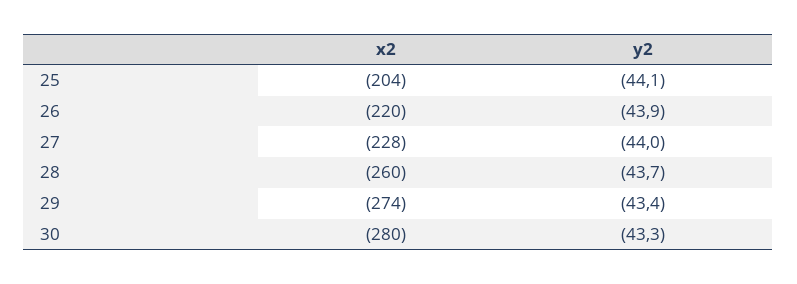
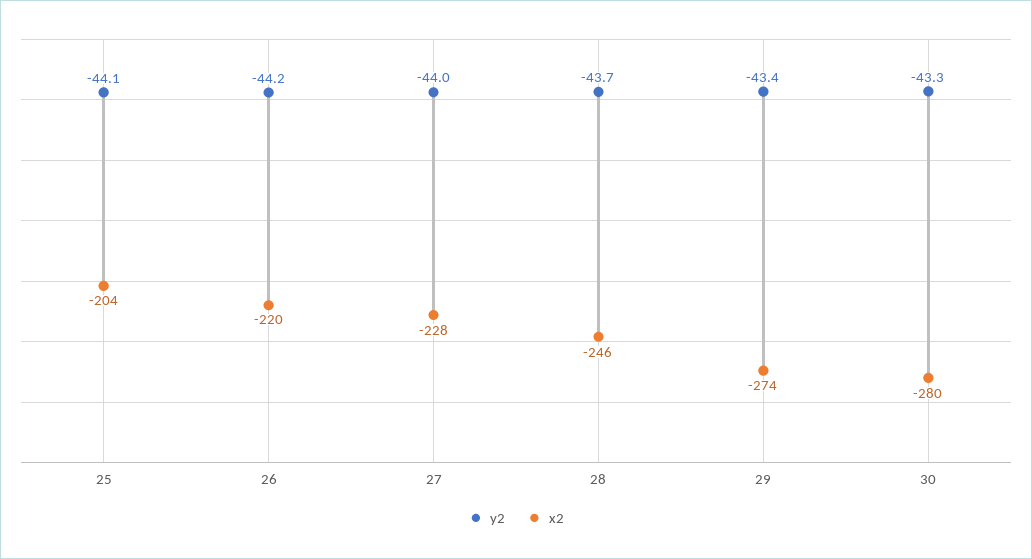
  {
    "x2": {
      "25": -204,
      "26": -220,
      "27": -228,
-     "28": -260,
+     "28": -246,
      "29": -274,
      "30": -280
    },
    "y2": {
      "25": -44.1,
-     "26": -43.9,
+     "26": -44.2,
      "27": -44,
      "28": -43.7,
      "29": -43.4,
      "30": -43.3
    }
  }

